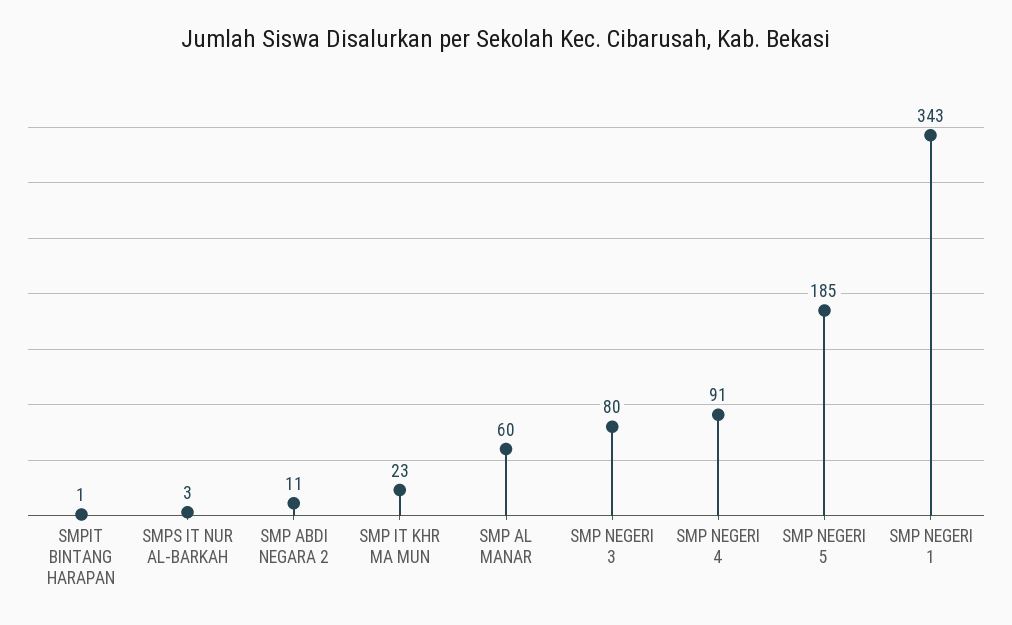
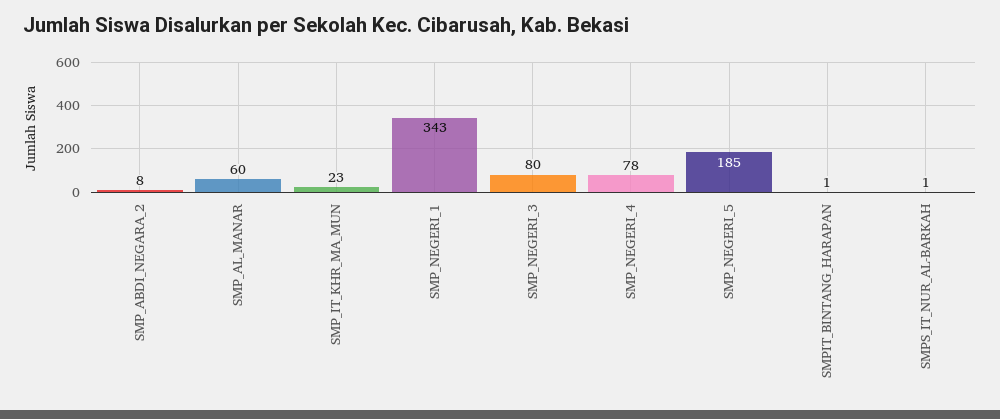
  {
    "SMPIT BINTANG HARAPAN": 1,
-   "SMPS IT NUR AL-BARKAH": 3,
+   "SMPS IT NUR AL-BARKAH": 1,
-   "SMP ABDI NEGARA 2": 11,
+   "SMP ABDI NEGARA 2": 8,
    "SMP IT KHR MA MUN": 23,
    "SMP AL MANAR": 60,
    "SMP NEGERI 3": 80,
-   "SMP NEGERI 4": 91,
+   "SMP NEGERI 4": 78,
    "SMP NEGERI 5": 185,
    "SMP NEGERI 1": 343
  }

